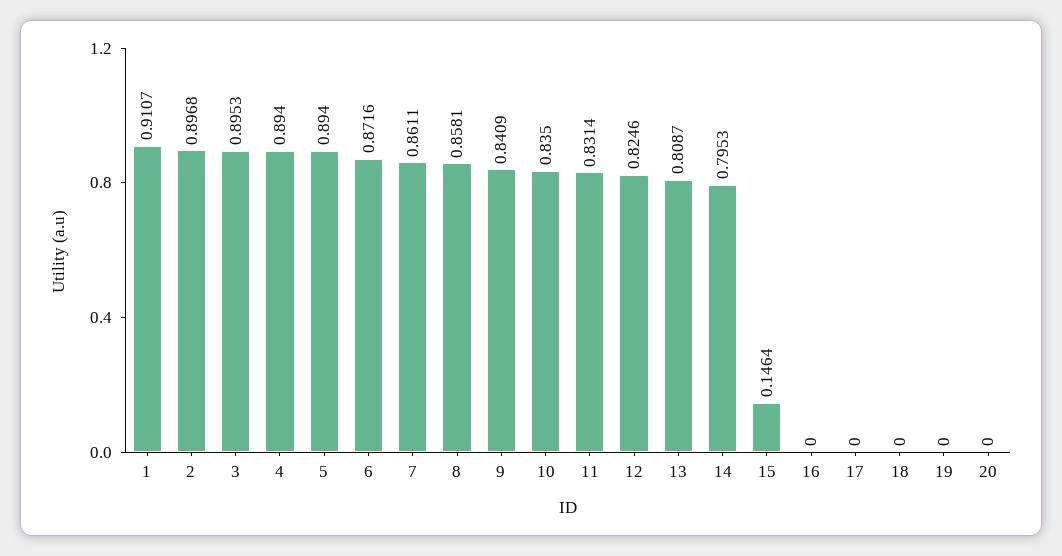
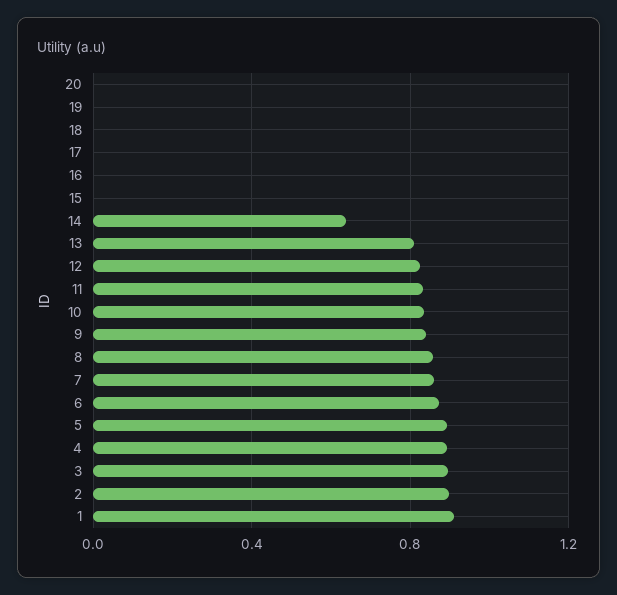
  {
    "1": 0.9107,
    "2": 0.8968,
    "3": 0.8953,
    "4": 0.894,
    "5": 0.894,
    "6": 0.8716,
    "7": 0.8611,
    "8": 0.8581,
    "9": 0.8409,
    "10": 0.835,
    "11": 0.8314,
    "12": 0.8246,
    "13": 0.8087,
-   "14": 0.7953,
+   "14": 0.65,
-   "15": 0.1464,
+   "15": 0,
    "16": 0,
    "17": 0,
    "18": 0,
    "19": 0,
    "20": 0
  }

